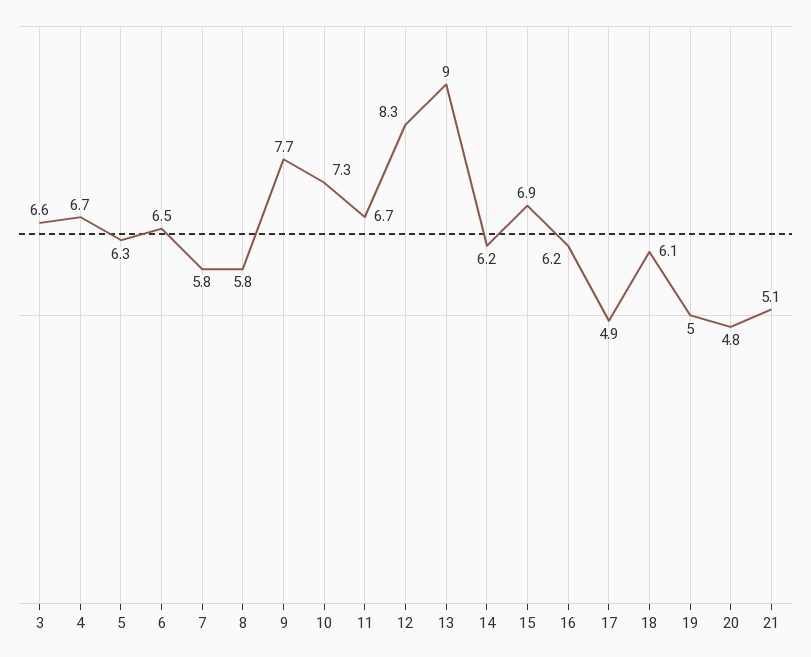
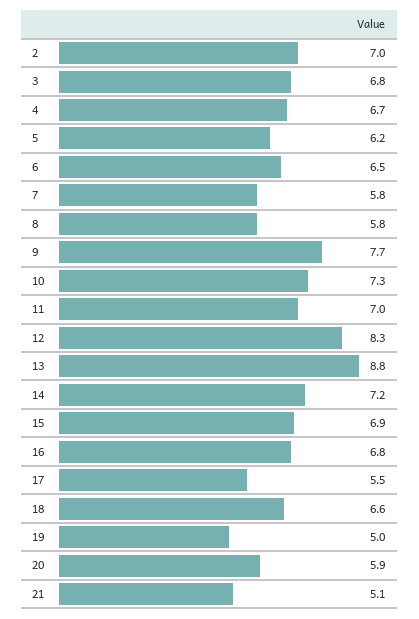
  {
-   "3": 6.6,
+   "3": 6.8,
    "4": 6.7,
-   "5": 6.3,
+   "5": 6.2,
    "6": 6.5,
    "7": 5.8,
    "8": 5.8,
    "9": 7.7,
    "10": 7.3,
-   "11": 6.7,
+   "11": 7,
    "12": 8.3,
-   "13": 9,
+   "13": 8.8,
-   "14": 6.2,
+   "14": 7.2,
    "15": 6.9,
-   "16": 6.2,
+   "16": 6.8,
-   "17": 4.9,
+   "17": 5.5,
-   "18": 6.1,
+   "18": 6.6,
    "19": 5,
-   "20": 4.8,
+   "20": 5.9,
-   "21": 5.1
+   "21": 5.1,
+   "2": 7
  }

